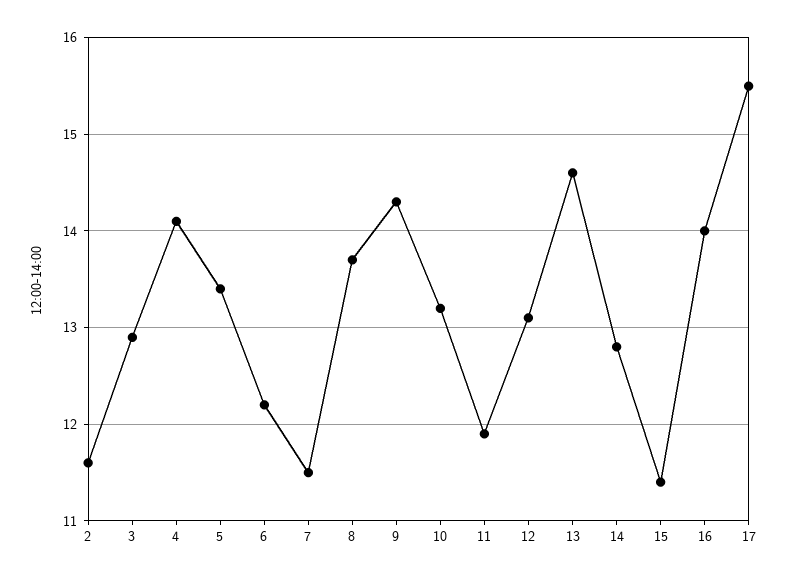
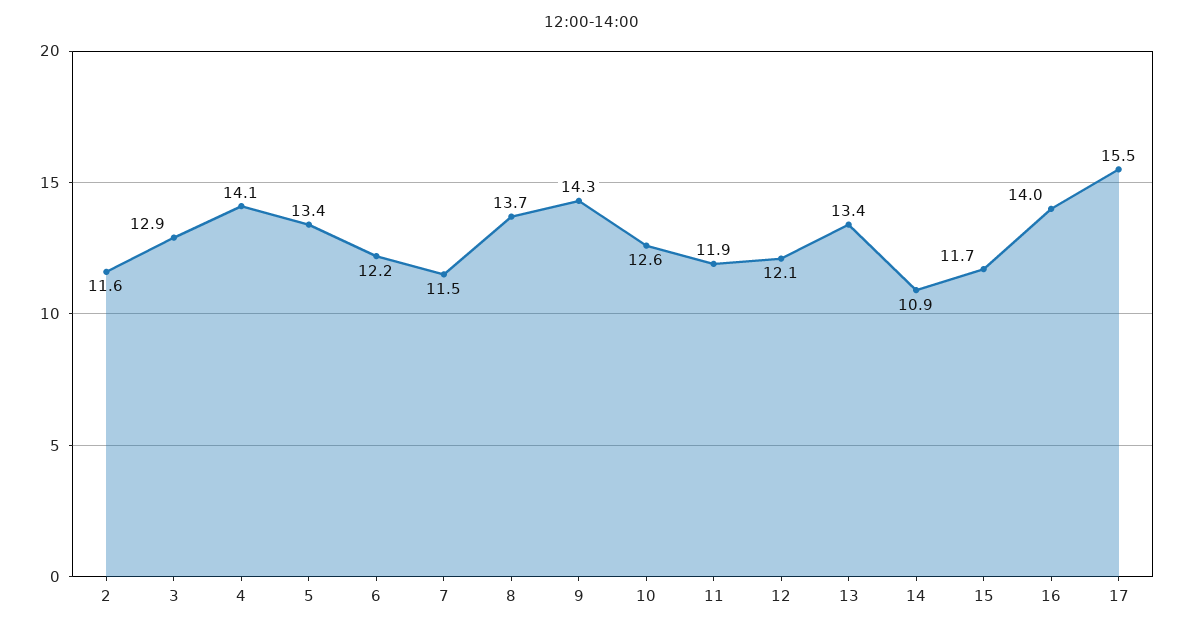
  {
    "2": 11.6,
    "3": 12.9,
    "4": 14.1,
    "5": 13.4,
    "6": 12.2,
    "7": 11.5,
    "8": 13.7,
    "9": 14.3,
-   "10": 13.2,
+   "10": 12.6,
    "11": 11.9,
-   "12": 13.1,
+   "12": 12.1,
-   "13": 14.6,
+   "13": 13.4,
-   "14": 12.8,
+   "14": 10.9,
-   "15": 11.4,
+   "15": 11.7,
    "16": 14,
    "17": 15.5
  }

